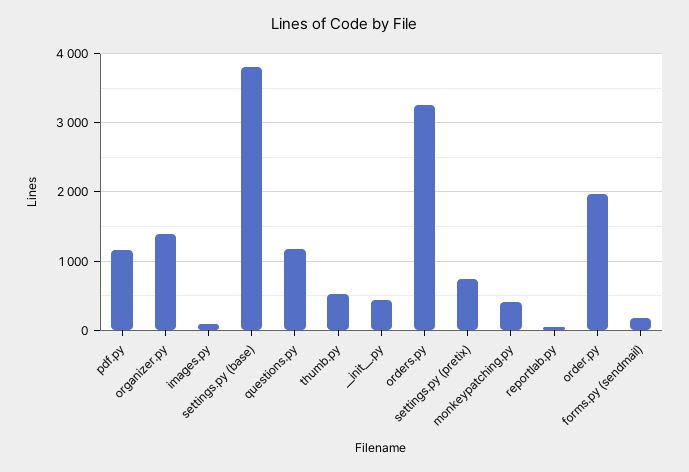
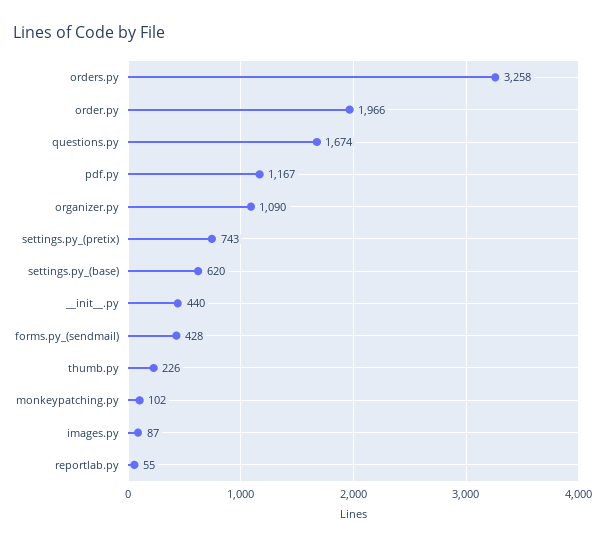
  {
    "pdf.py": 1167,
-   "organizer.py": 1400,
+   "organizer.py": 1090,
    "images.py": 87,
-   "settings.py (base)": 3800,
+   "settings.py (base)": 620,
-   "questions.py": 1200,
+   "questions.py": 1674,
-   "thumb.py": 500,
+   "thumb.py": 226,
    "__init__.py": 440,
    "orders.py": 3258,
    "settings.py (pretix)": 743,
-   "monkeypatching.py": 400,
+   "monkeypatching.py": 102,
    "reportlab.py": 55,
    "order.py": 1966,
-   "forms.py (sendmail)": 200
+   "forms.py (sendmail)": 428
  }

